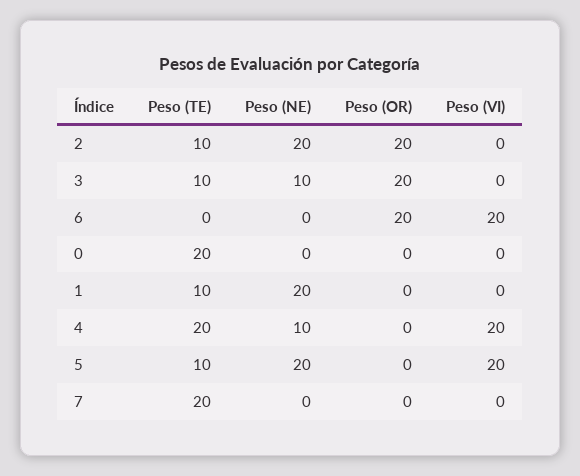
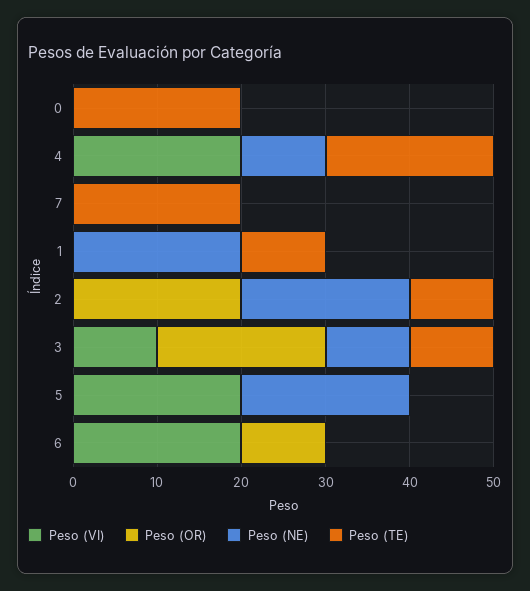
  {
    "Peso (TE)": {
      "2": 10,
      "3": 10,
      "6": 0,
      "0": 20,
      "1": 10,
      "4": 20,
-     "5": 10,
+     "5": 0,
      "7": 20
    },
    "Peso (NE)": {
      "2": 20,
      "3": 10,
      "6": 0,
      "0": 0,
      "1": 20,
      "4": 10,
      "5": 20,
      "7": 0
    },
    "Peso (OR)": {
      "2": 20,
      "3": 20,
-     "6": 20,
+     "6": 10,
      "0": 0,
      "1": 0,
      "4": 0,
      "5": 0,
      "7": 0
    },
    "Peso (VI)": {
      "2": 0,
-     "3": 0,
+     "3": 10,
      "6": 20,
      "0": 0,
      "1": 0,
      "4": 20,
      "5": 20,
      "7": 0
    }
  }

